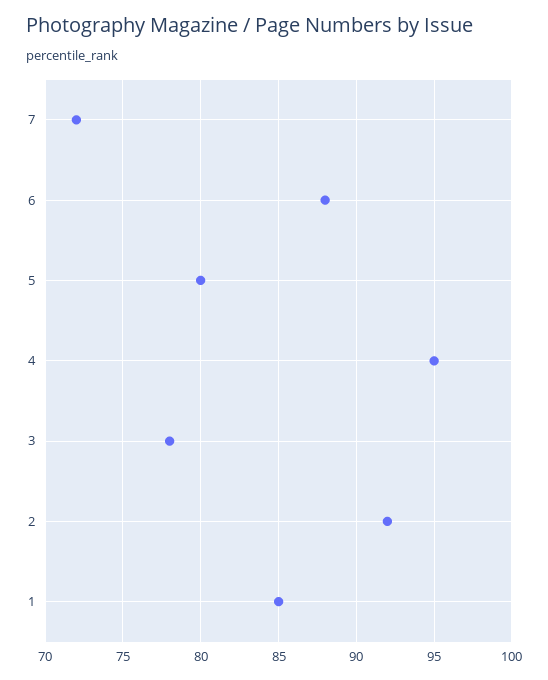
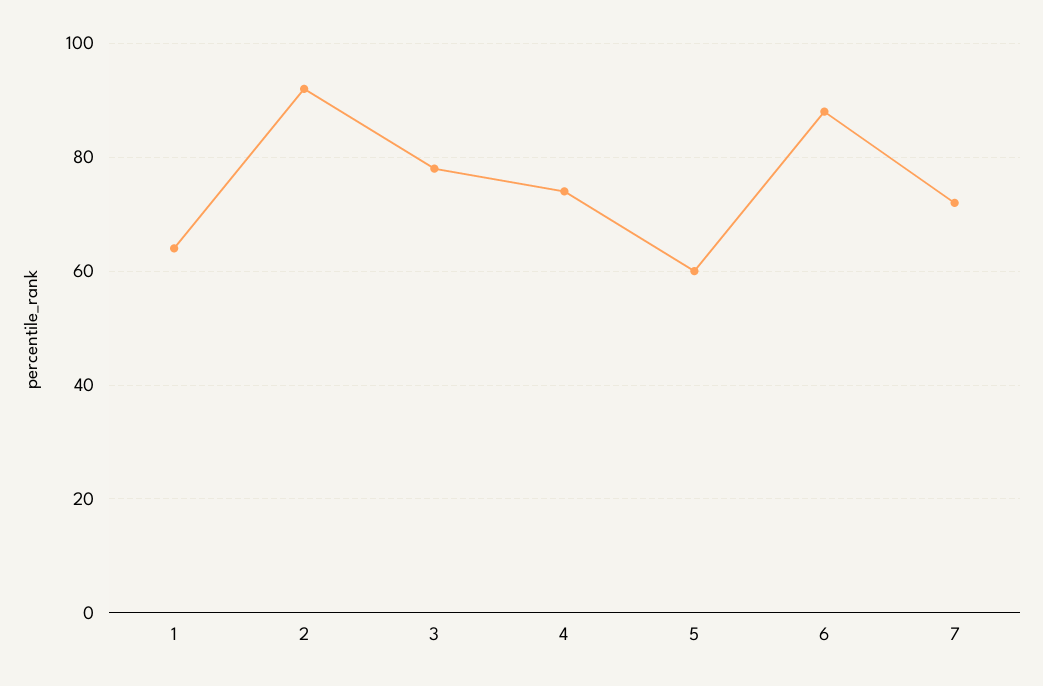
  {
    "7": 72,
    "6": 88,
-   "5": 80,
+   "5": 60,
-   "4": 95,
+   "4": 75,
    "3": 78,
    "2": 92,
-   "1": 85
+   "1": 65
  }

